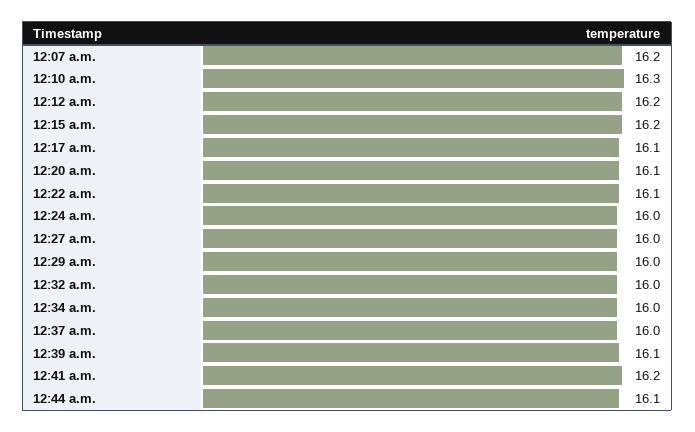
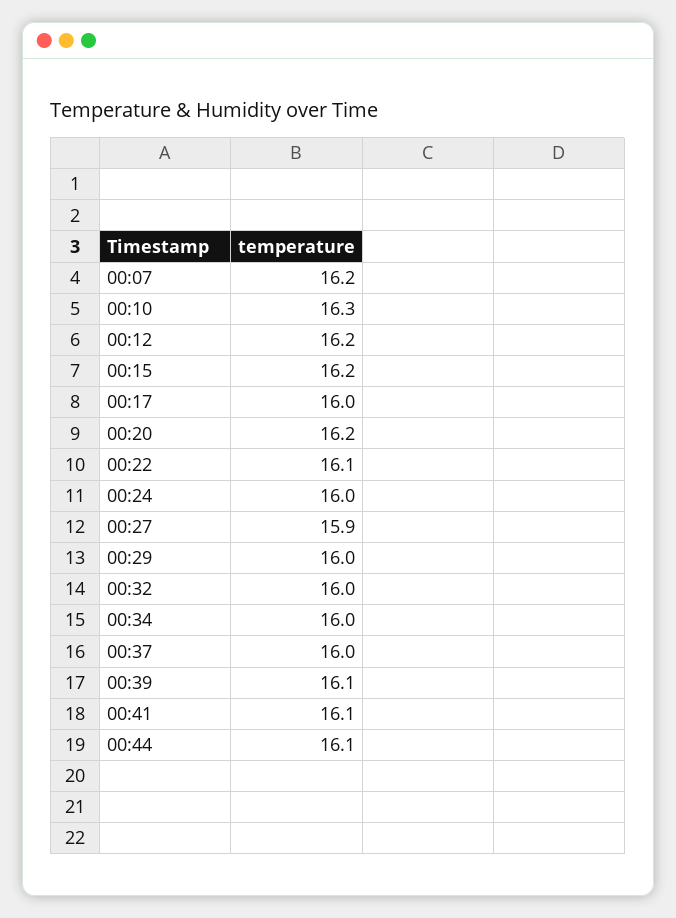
  {
    "12:07 a.m.": 16.2,
    "12:10 a.m.": 16.3,
    "12:12 a.m.": 16.2,
    "12:15 a.m.": 16.2,
-   "12:17 a.m.": 16.1,
+   "12:17 a.m.": 16,
-   "12:20 a.m.": 16.1,
+   "12:20 a.m.": 16.2,
    "12:22 a.m.": 16.1,
    "12:24 a.m.": 16,
-   "12:27 a.m.": 16,
+   "12:27 a.m.": 15.9,
    "12:29 a.m.": 16,
    "12:32 a.m.": 16,
    "12:34 a.m.": 16,
    "12:37 a.m.": 16,
    "12:39 a.m.": 16.1,
-   "12:41 a.m.": 16.2,
+   "12:41 a.m.": 16.1,
    "12:44 a.m.": 16.1
  }

